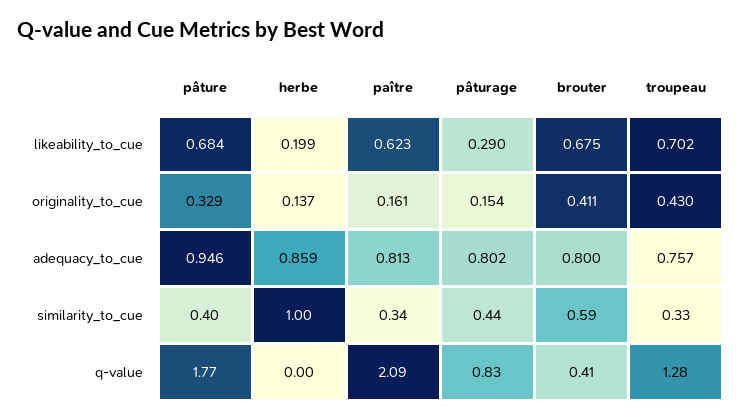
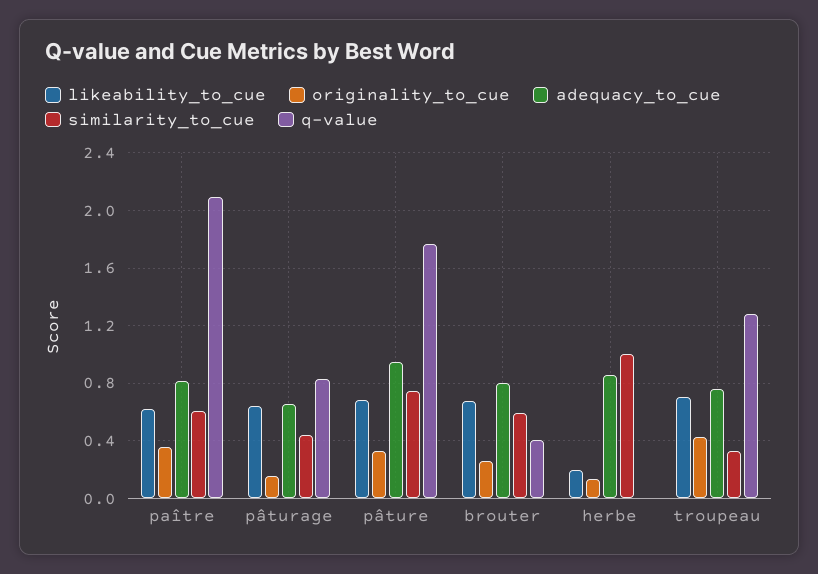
  {
    "likeability_to_cue": {
      "pâture": 0.684,
      "herbe": 0.199,
      "paître": 0.623,
-     "pâturage": 0.29,
+     "pâturage": 0.65,
      "brouter": 0.675,
      "troupeau": 0.702
    },
    "originality_to_cue": {
      "pâture": 0.329,
      "herbe": 0.137,
-     "paître": 0.161,
+     "paître": 0.35,
      "pâturage": 0.154,
-     "brouter": 0.411,
+     "brouter": 0.25,
      "troupeau": 0.43
    },
    "adequacy_to_cue": {
      "pâture": 0.946,
      "herbe": 0.859,
      "paître": 0.813,
-     "pâturage": 0.802,
+     "pâturage": 0.65,
      "brouter": 0.8,
      "troupeau": 0.757
    },
    "similarity_to_cue": {
-     "pâture": 0.4,
+     "pâture": 0.75,
      "herbe": 1,
-     "paître": 0.34,
+     "paître": 0.6,
      "pâturage": 0.44,
      "brouter": 0.59,
      "troupeau": 0.33
    },
    "q-value": {
      "pâture": 1.77,
      "herbe": 0,
      "paître": 2.09,
      "pâturage": 0.83,
      "brouter": 0.41,
      "troupeau": 1.28
    }
  }

